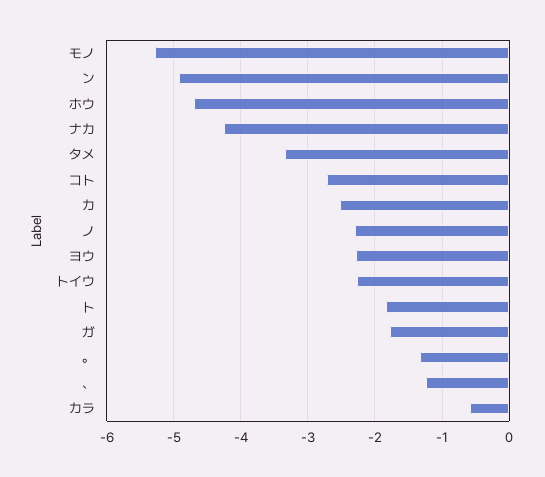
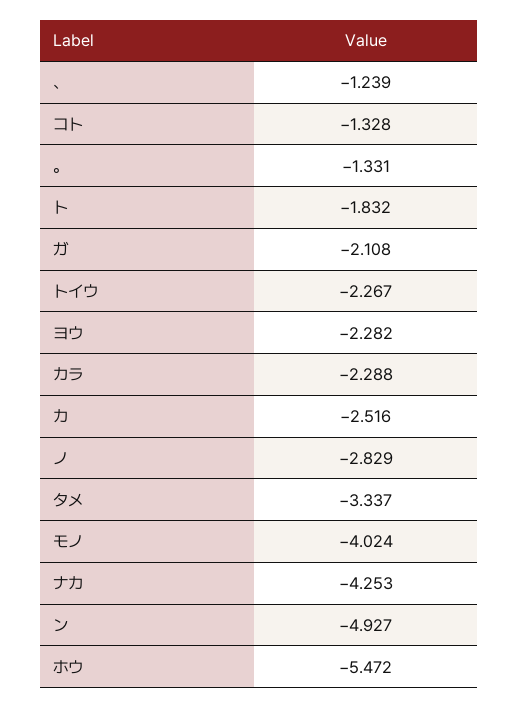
  {
-   "モノ": -5.3,
+   "モノ": -4.024,
    "ン": -4.927,
-   "ホウ": -4.7,
+   "ホウ": -5.472,
    "ナカ": -4.253,
    "タメ": -3.337,
-   "コト": -2.7,
+   "コト": -1.328,
    "カ": -2.516,
-   "ノ": -2.3,
+   "ノ": -2.829,
    "ヨウ": -2.282,
    "トイウ": -2.267,
    "ト": -1.832,
-   "ガ": -1.8,
+   "ガ": -2.108,
    "。": -1.331,
    "、": -1.239,
-   "カラ": -0.6
+   "カラ": -2.288
  }

